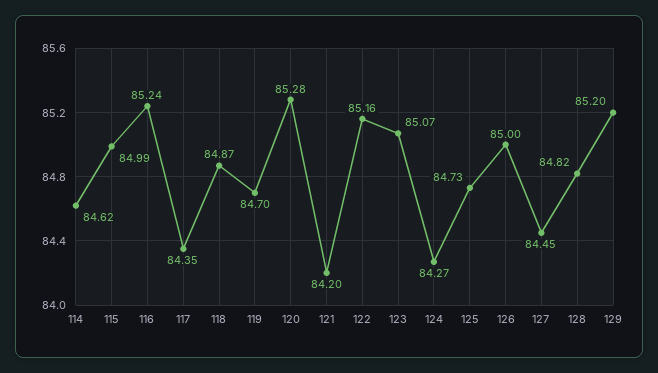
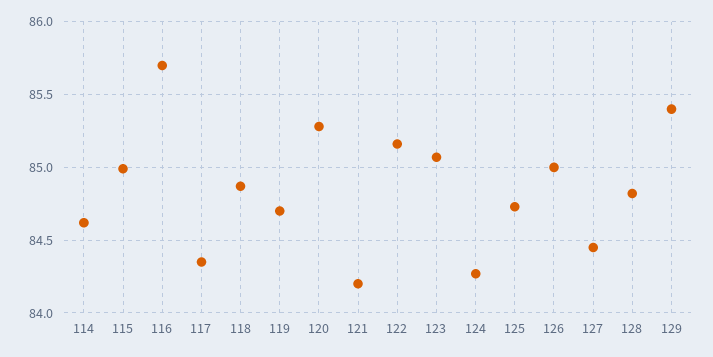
  {
    "114": 84.62,
    "115": 84.99,
-   "116": 85.24,
+   "116": 85.7,
    "117": 84.35,
    "118": 84.87,
    "119": 84.7,
    "120": 85.28,
    "121": 84.2,
    "122": 85.16,
    "123": 85.07,
    "124": 84.27,
    "125": 84.73,
    "126": 85,
    "127": 84.45,
    "128": 84.82,
-   "129": 85.2
+   "129": 85.4
  }

